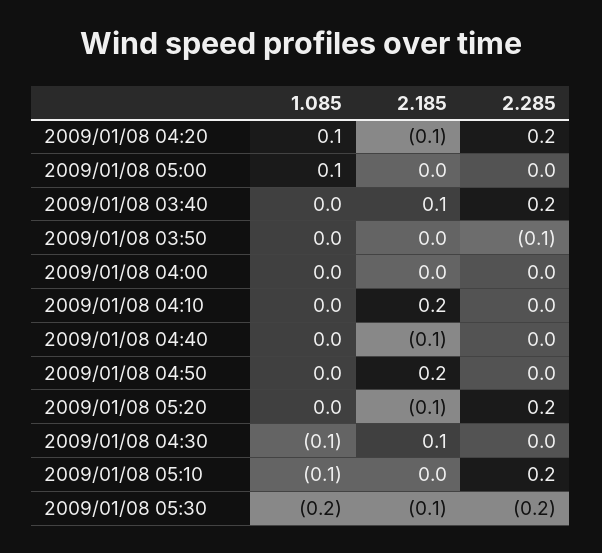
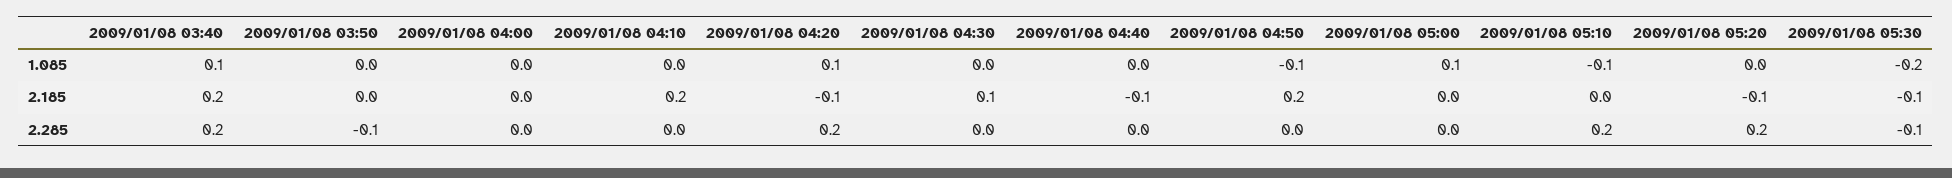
  {
    "1.085": {
      "2009/01/08 04:20": 0.1,
      "2009/01/08 05:00": 0.1,
-     "2009/01/08 03:40": 0,
+     "2009/01/08 03:40": 0.1,
      "2009/01/08 03:50": 0,
      "2009/01/08 04:00": 0,
      "2009/01/08 04:10": 0,
      "2009/01/08 04:40": 0,
-     "2009/01/08 04:50": 0,
+     "2009/01/08 04:50": -0.1,
      "2009/01/08 05:20": 0,
-     "2009/01/08 04:30": -0.1,
+     "2009/01/08 04:30": 0,
      "2009/01/08 05:10": -0.1,
      "2009/01/08 05:30": -0.2
    },
    "2.185": {
      "2009/01/08 04:20": -0.1,
      "2009/01/08 05:00": 0,
-     "2009/01/08 03:40": 0.1,
+     "2009/01/08 03:40": 0.2,
      "2009/01/08 03:50": 0,
      "2009/01/08 04:00": 0,
      "2009/01/08 04:10": 0.2,
      "2009/01/08 04:40": -0.1,
      "2009/01/08 04:50": 0.2,
      "2009/01/08 05:20": -0.1,
      "2009/01/08 04:30": 0.1,
      "2009/01/08 05:10": 0,
      "2009/01/08 05:30": -0.1
    },
    "2.285": {
      "2009/01/08 04:20": 0.2,
      "2009/01/08 05:00": 0,
      "2009/01/08 03:40": 0.2,
      "2009/01/08 03:50": -0.1,
      "2009/01/08 04:00": 0,
      "2009/01/08 04:10": 0,
      "2009/01/08 04:40": 0,
      "2009/01/08 04:50": 0,
      "2009/01/08 05:20": 0.2,
      "2009/01/08 04:30": 0,
      "2009/01/08 05:10": 0.2,
-     "2009/01/08 05:30": -0.2
+     "2009/01/08 05:30": -0.1
    }
  }

